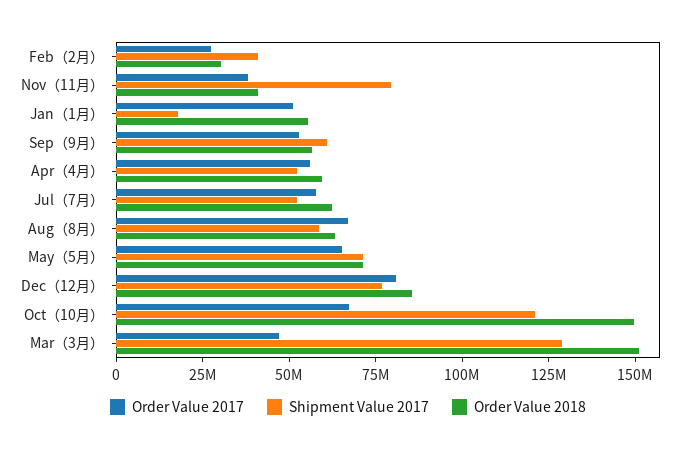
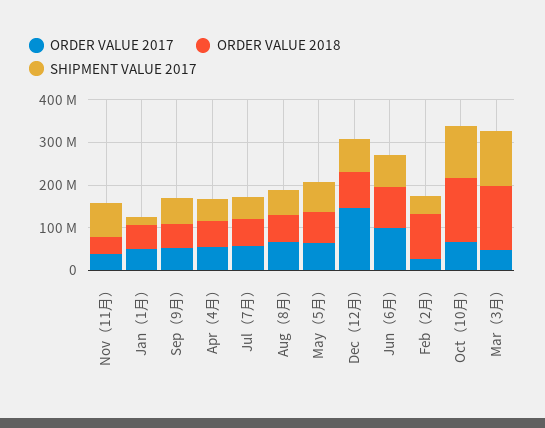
  {
    "Order Value 2017": {
      "Feb（2月）": 25000000,
      "Nov（11月）": 40000000,
      "Jan（1月）": 50000000,
      "Sep（9月）": 55000000,
      "Apr（4月）": 55000000,
      "Jul（7月）": 60000000,
      "Aug（8月）": 65000000,
      "May（5月）": 65000000,
-     "Dec（12月）": 80000000,
+     "Dec（12月）": 140000000,
      "Oct（10月）": 65000000,
-     "Mar（3月）": 45000000
+     "Mar（3月）": 45000000,
+     "Jun（6月）": 100000000
    },
    "Shipment Value 2017": {
      "Feb（2月）": 40000000,
      "Nov（11月）": 80000000,
      "Jan（1月）": 20000000,
      "Sep（9月）": 60000000,
      "Apr（4月）": 50000000,
      "Jul（7月）": 50000000,
      "Aug（8月）": 60000000,
      "May（5月）": 70000000,
      "Dec（12月）": 75000000,
      "Oct（10月）": 120000000,
-     "Mar（3月）": 130000000
+     "Mar（3月）": 130000000,
+     "Jun（6月）": 80000000
    },
    "Order Value 2018": {
-     "Feb（2月）": 30000000,
+     "Feb（2月）": 100000000,
      "Nov（11月）": 40000000,
      "Jan（1月）": 55000000,
      "Sep（9月）": 55000000,
      "Apr（4月）": 60000000,
      "Jul（7月）": 60000000,
      "Aug（8月）": 65000000,
      "May（5月）": 70000000,
      "Dec（12月）": 85000000,
      "Oct（10月）": 150000000,
-     "Mar（3月）": 150000000
+     "Mar（3月）": 150000000,
+     "Jun（6月）": 100000000
    }
  }

